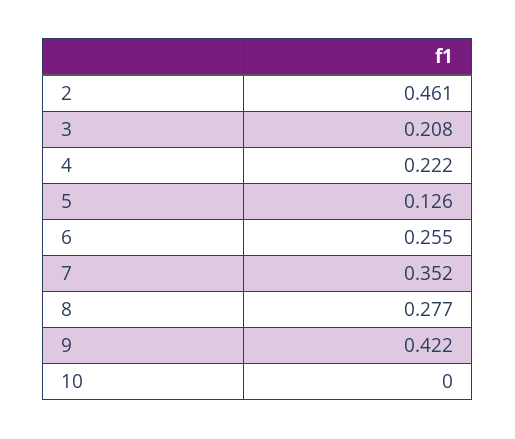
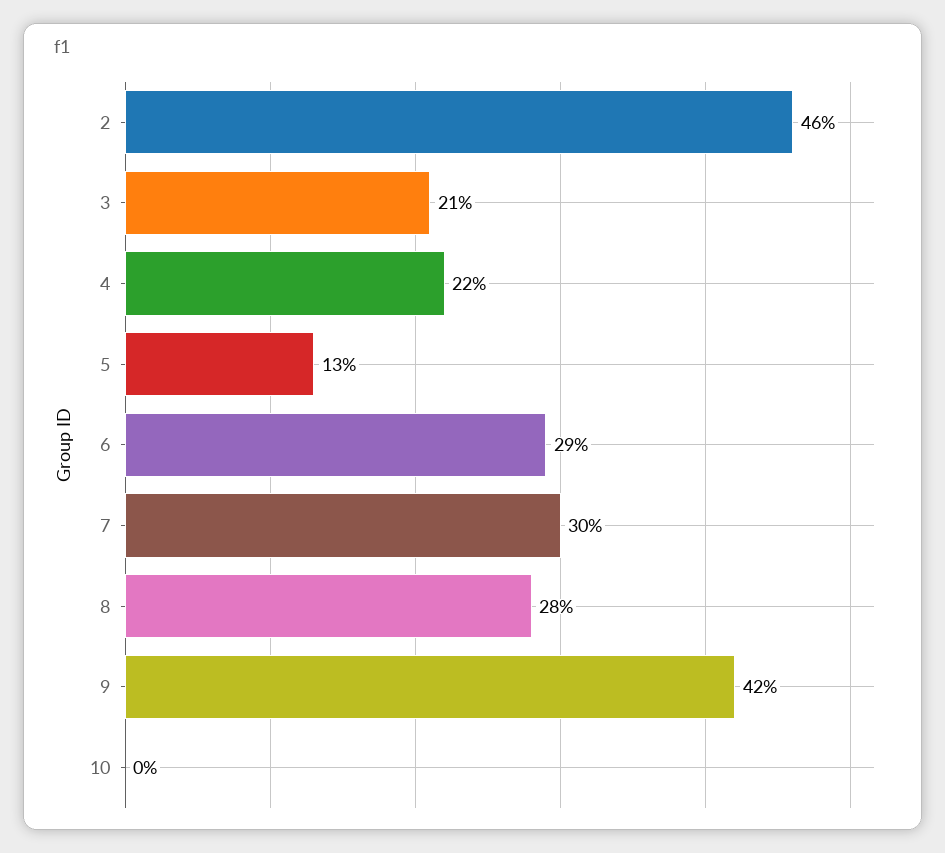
  {
    "2": 0.461,
    "3": 0.208,
    "4": 0.222,
    "5": 0.126,
-   "6": 0.255,
+   "6": 0.29,
-   "7": 0.352,
+   "7": 0.3,
    "8": 0.277,
    "9": 0.422,
    "10": 0
  }

